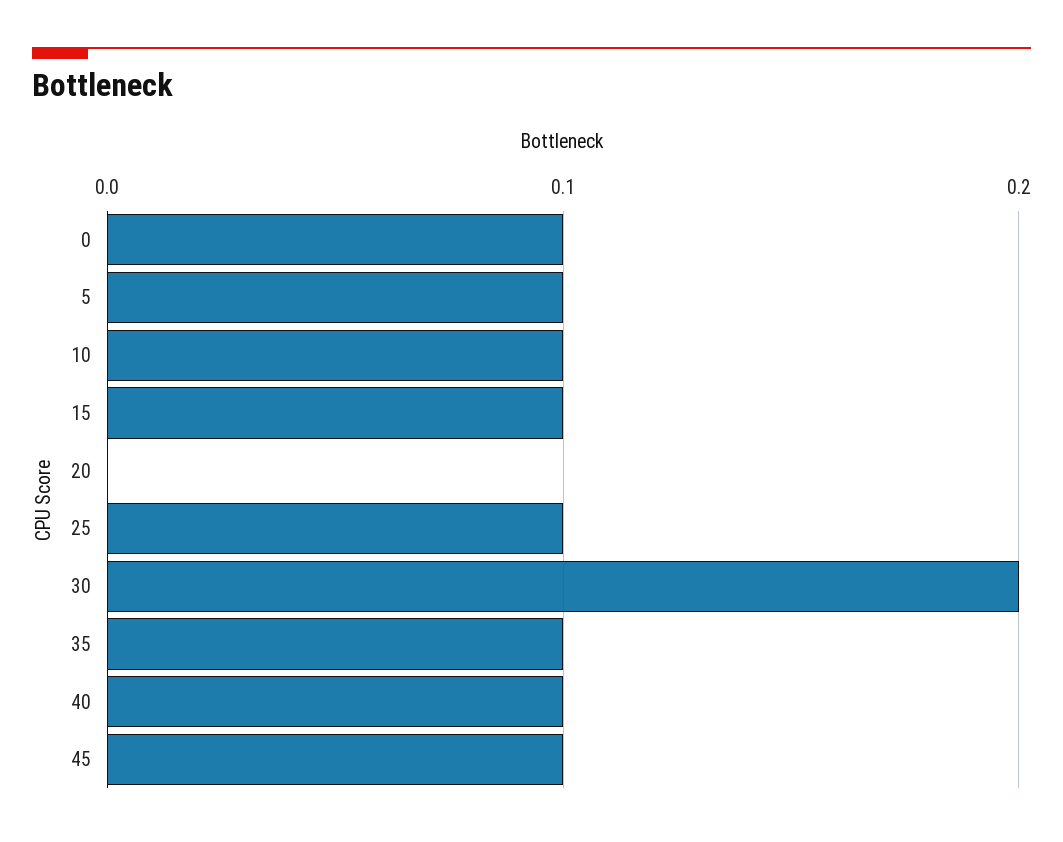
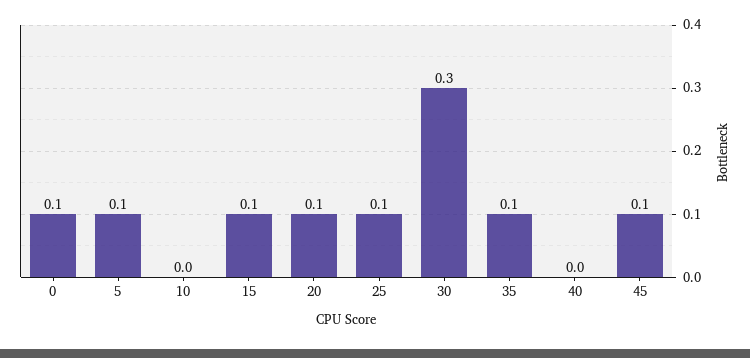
  {
    "0": 0.1,
    "5": 0.1,
-   "10": 0.1,
+   "10": 0,
    "15": 0.1,
-   "20": 0,
+   "20": 0.1,
    "25": 0.1,
-   "30": 0.2,
+   "30": 0.3,
    "35": 0.1,
-   "40": 0.1,
+   "40": 0,
    "45": 0.1
  }

